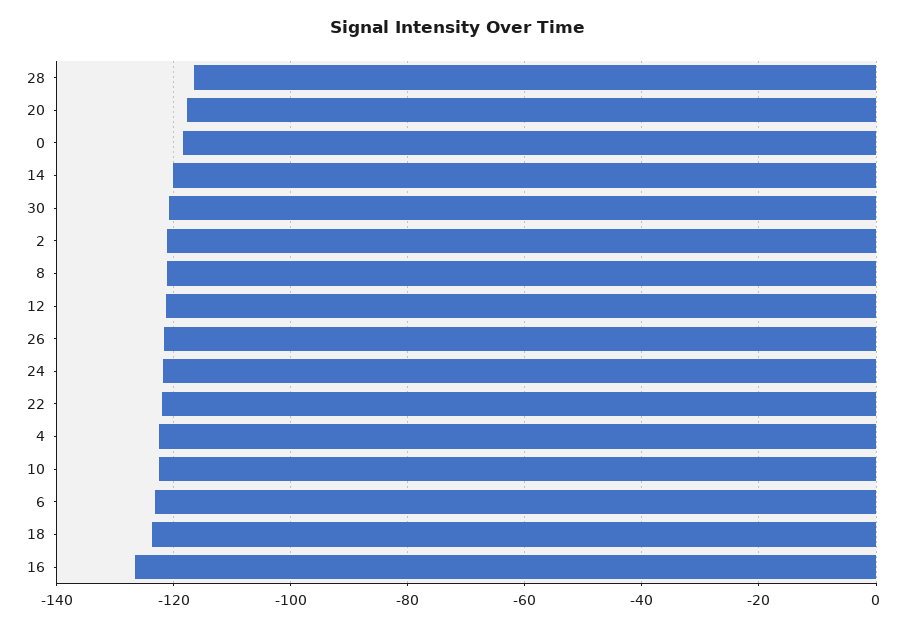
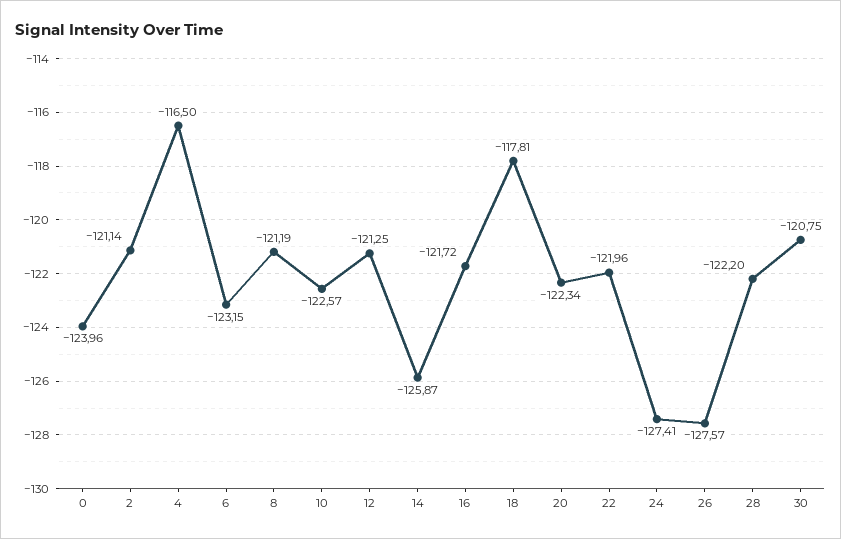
  {
-   "28": -116,
+   "28": -122.2,
-   "20": -118,
+   "20": -122.34,
-   "0": -118,
+   "0": -123.96,
-   "14": -120,
+   "14": -125.87,
    "30": -120.75,
    "2": -121.14,
    "8": -121.19,
    "12": -121.25,
-   "26": -122,
+   "26": -127.57,
-   "24": -122,
+   "24": -127.41,
    "22": -121.96,
-   "4": -122,
+   "4": -116.5,
    "10": -122.57,
    "6": -123.15,
-   "18": -124,
+   "18": -117.81,
-   "16": -126
+   "16": -121.72
  }

